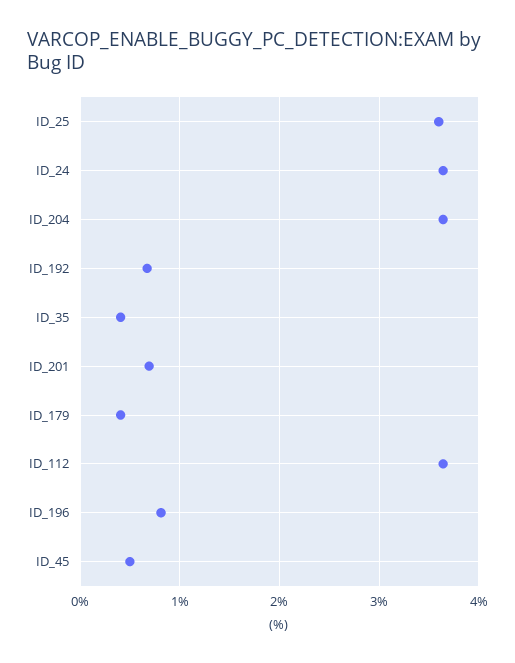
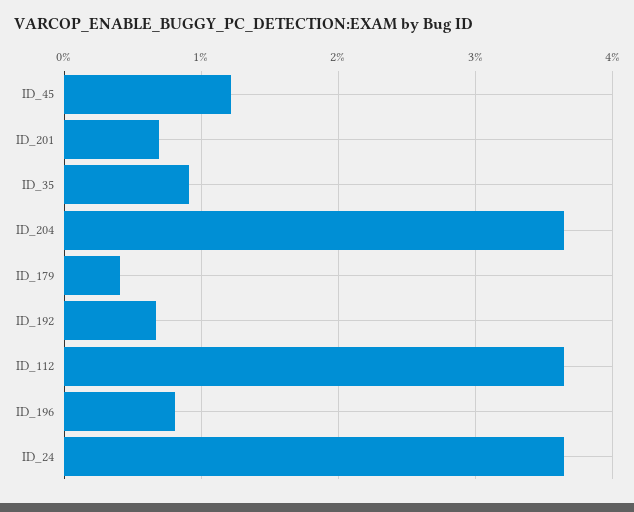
  {
-   "ID_25": 3.6,
    "ID_24": 3.6,
    "ID_204": 3.6,
    "ID_192": 0.7,
-   "ID_35": 0.4,
+   "ID_35": 0.9,
    "ID_201": 0.7,
    "ID_179": 0.4,
    "ID_112": 3.6,
    "ID_196": 0.8,
-   "ID_45": 0.5
+   "ID_45": 1.2
  }

